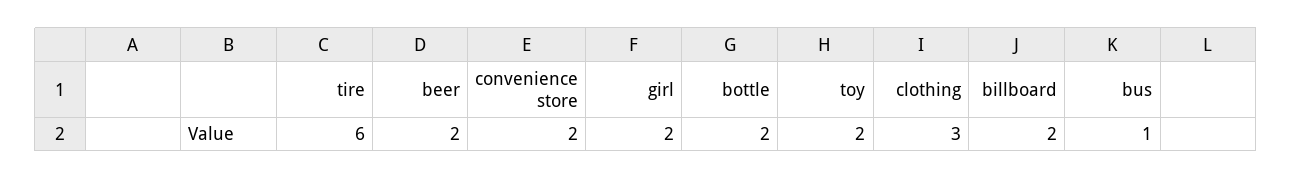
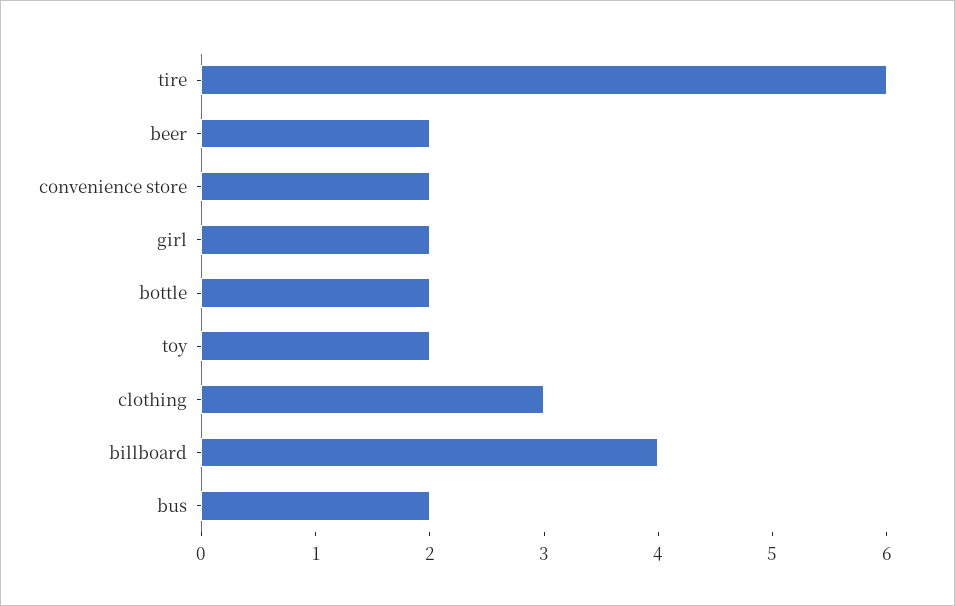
  {
    "tire": 6,
    "beer": 2,
    "convenience store": 2,
    "girl": 2,
    "bottle": 2,
    "toy": 2,
    "clothing": 3,
-   "billboard": 2,
+   "billboard": 4,
-   "bus": 1
+   "bus": 2
  }

